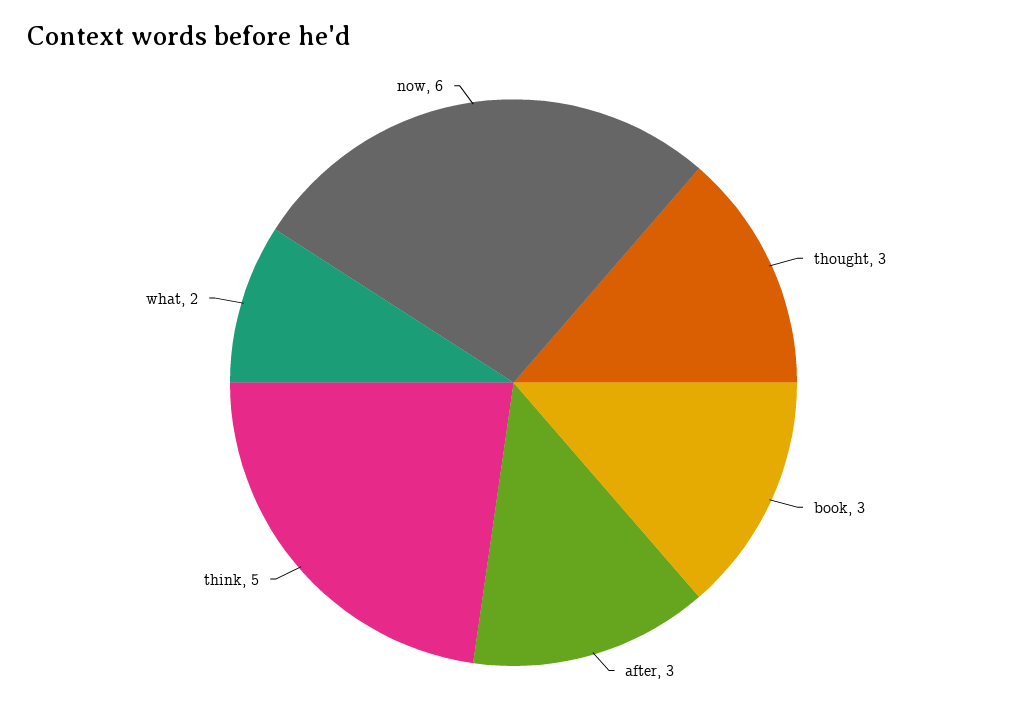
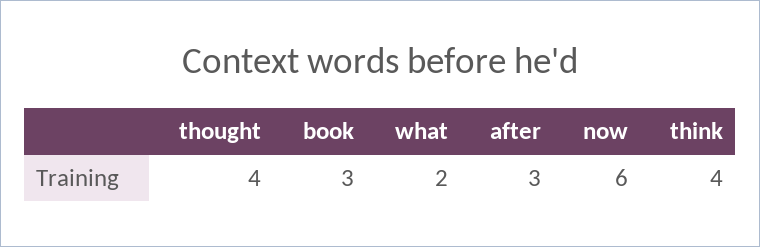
  {
-   "thought": 3,
+   "thought": 4,
    "book": 3,
    "after": 3,
-   "think": 5,
+   "think": 4,
    "what": 2,
    "now": 6
  }

